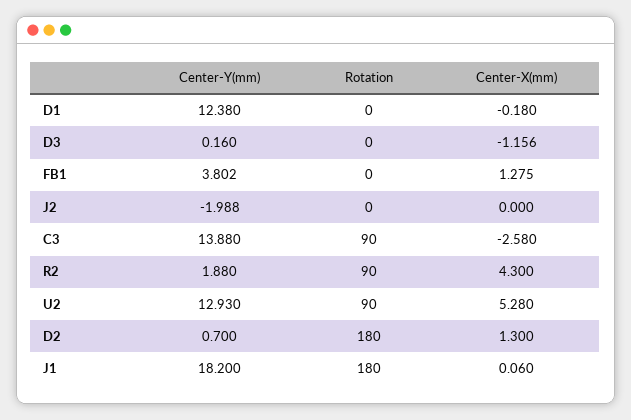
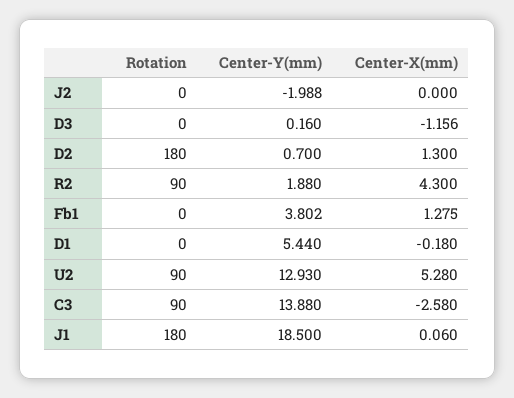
  {
    "Center-Y(mm)": {
-     "D1": 12.38,
+     "D1": 5.44,
      "D3": 0.16,
      "FB1": 3.802,
      "J2": -1.988,
      "C3": 13.88,
      "R2": 1.88,
      "U2": 12.93,
      "D2": 0.7,
-     "J1": 18.2
+     "J1": 18.5
    },
    "Rotation": {
      "D1": 0,
      "D3": 0,
      "FB1": 0,
      "J2": 0,
      "C3": 90,
      "R2": 90,
      "U2": 90,
      "D2": 180,
      "J1": 180
    },
    "Center-X(mm)": {
      "D1": -0.18,
      "D3": -1.156,
      "FB1": 1.275,
      "J2": 0,
      "C3": -2.58,
      "R2": 4.3,
      "U2": 5.28,
      "D2": 1.3,
      "J1": 0.06
    }
  }

